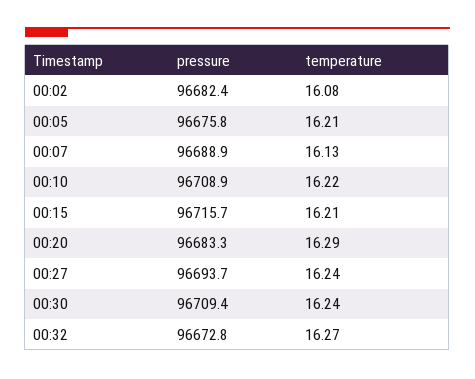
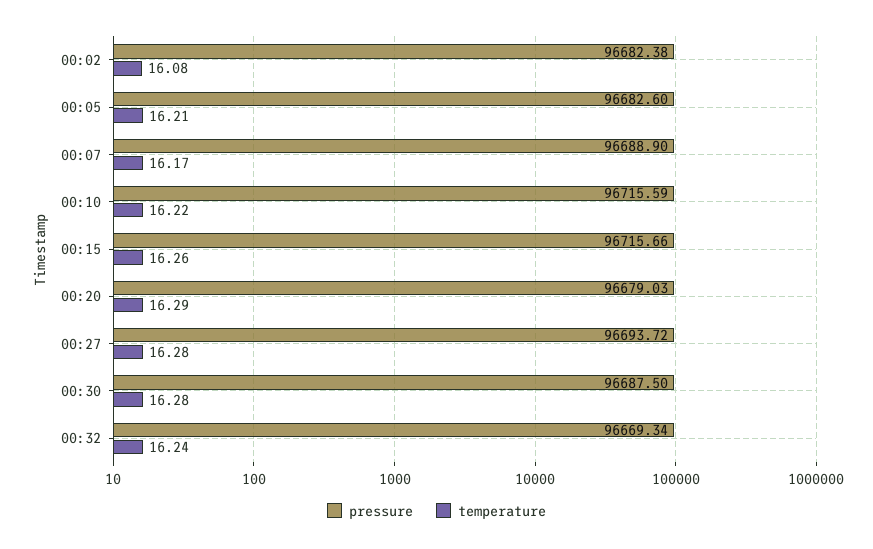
  {
    "pressure": {
      "00:02": 96682.38,
-     "00:05": 96675.8,
+     "00:05": 96682.6,
      "00:07": 96688.9,
-     "00:10": 96708.9,
+     "00:10": 96715.59,
      "00:15": 96715.66,
-     "00:20": 96683.3,
+     "00:20": 96679.03,
      "00:27": 96693.72,
-     "00:30": 96709.4,
+     "00:30": 96687.5,
-     "00:32": 96672.8
+     "00:32": 96669.34
    },
    "temperature": {
      "00:02": 16.08,
      "00:05": 16.21,
-     "00:07": 16.13,
+     "00:07": 16.17,
      "00:10": 16.22,
-     "00:15": 16.21,
+     "00:15": 16.26,
      "00:20": 16.29,
-     "00:27": 16.24,
+     "00:27": 16.28,
-     "00:30": 16.24,
+     "00:30": 16.28,
-     "00:32": 16.27
+     "00:32": 16.24
    }
  }

